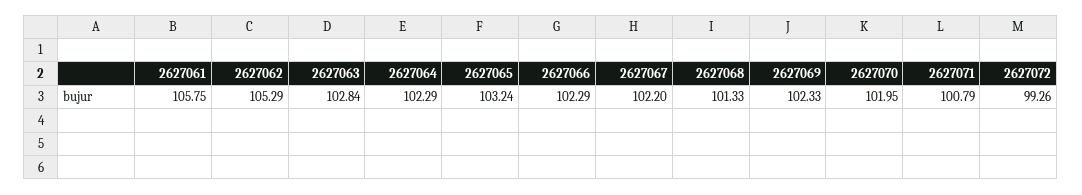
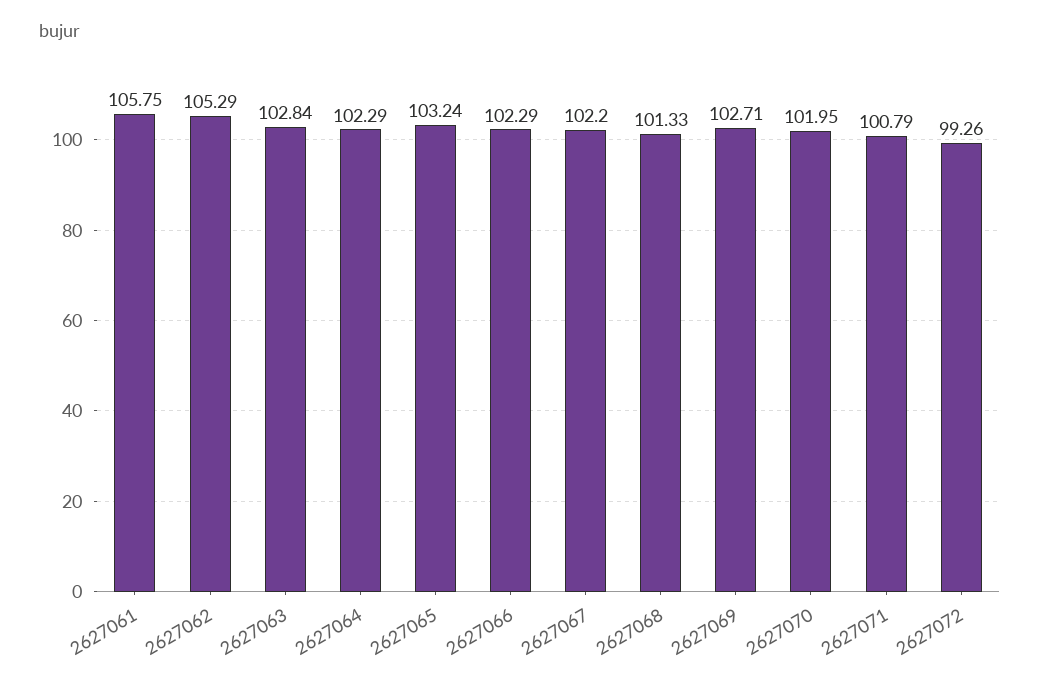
  {
    "2627061": 105.75,
    "2627062": 105.29,
    "2627063": 102.84,
    "2627064": 102.29,
    "2627065": 103.24,
    "2627066": 102.29,
    "2627067": 102.2,
    "2627068": 101.33,
-   "2627069": 102.33,
+   "2627069": 102.71,
    "2627070": 101.95,
    "2627071": 100.79,
    "2627072": 99.26
  }

